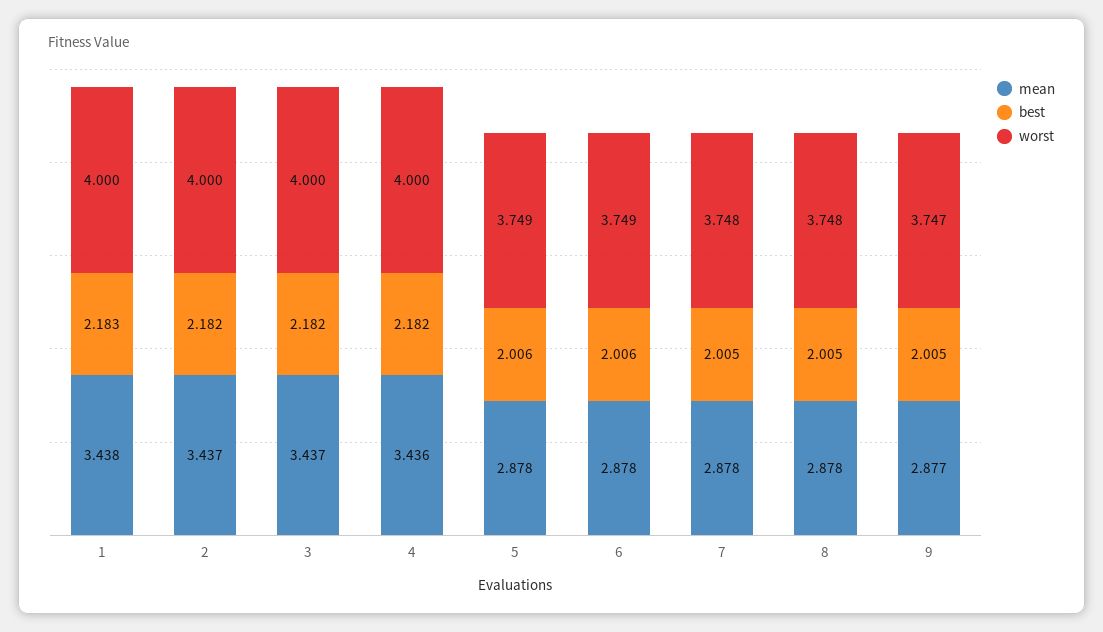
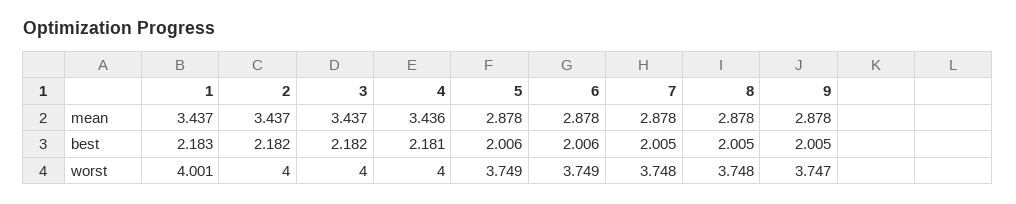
  {
    "mean": {
-     "1": 3.438,
+     "1": 3.437,
      "2": 3.437,
      "3": 3.437,
      "4": 3.436,
      "5": 2.878,
      "6": 2.878,
      "7": 2.878,
      "8": 2.878,
-     "9": 2.877
+     "9": 2.878
    },
    "best": {
      "1": 2.183,
      "2": 2.182,
      "3": 2.182,
-     "4": 2.182,
+     "4": 2.181,
      "5": 2.006,
      "6": 2.006,
      "7": 2.005,
      "8": 2.005,
      "9": 2.005
    },
    "worst": {
-     "1": 4,
+     "1": 4.001,
      "2": 4,
      "3": 4,
      "4": 4,
      "5": 3.749,
      "6": 3.749,
      "7": 3.748,
      "8": 3.748,
      "9": 3.747
    }
  }

